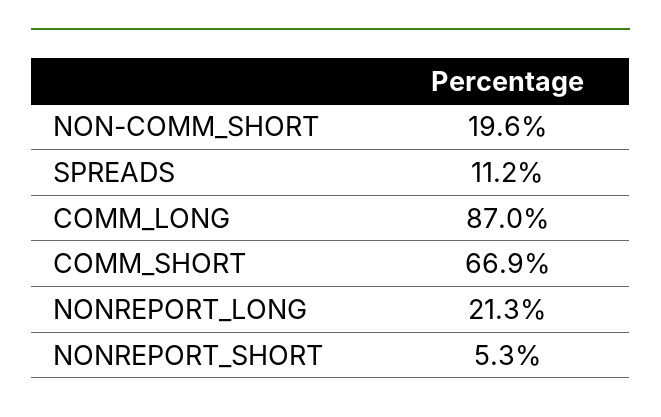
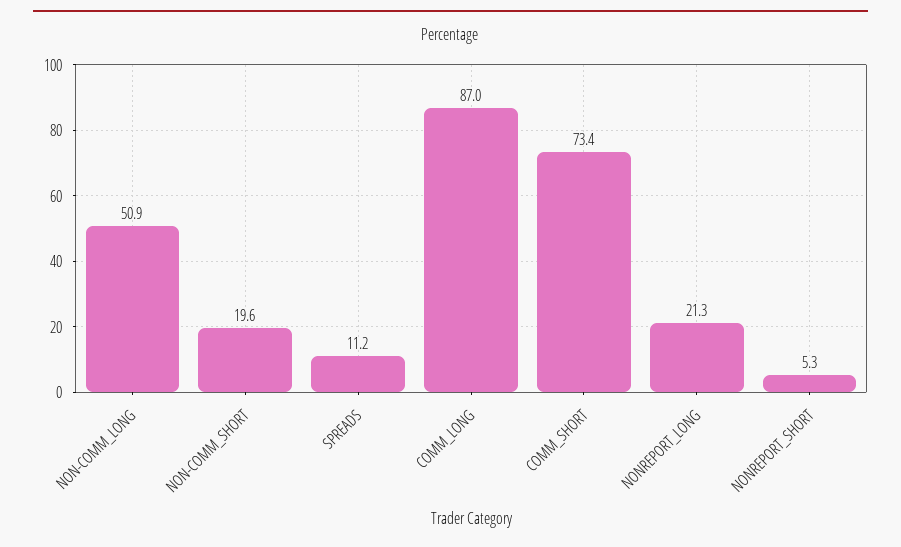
  {
    "NON-COMM_SHORT": 19.6,
    "SPREADS": 11.2,
    "COMM_LONG": 87,
-   "COMM_SHORT": 66.9,
+   "COMM_SHORT": 73.4,
    "NONREPORT_LONG": 21.3,
-   "NONREPORT_SHORT": 5.3
+   "NONREPORT_SHORT": 5.3,
+   "NON-COMM_LONG": 50.9
  }

